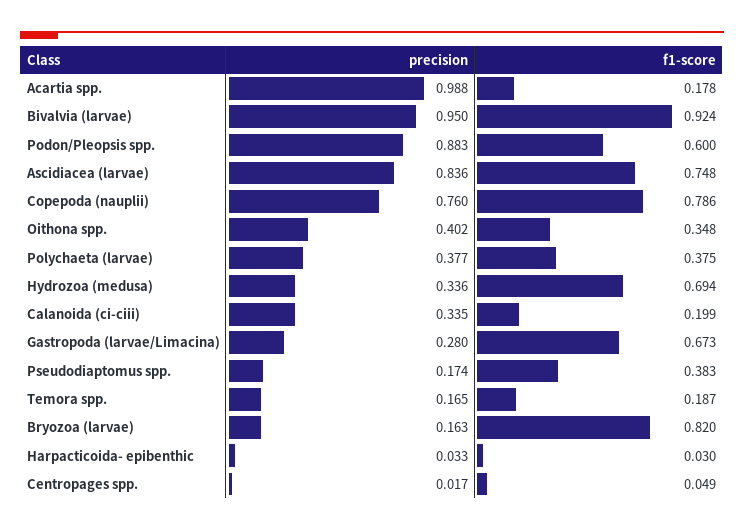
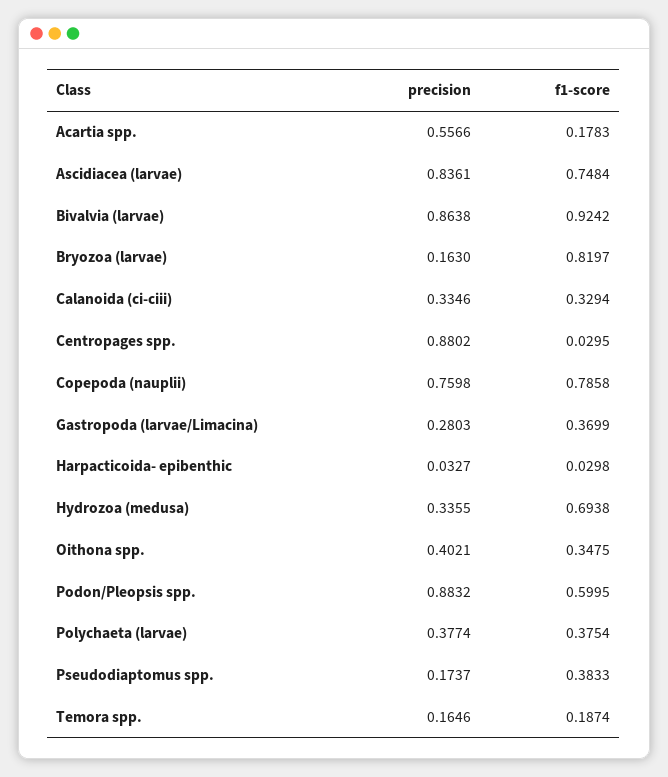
  {
    "precision": {
-     "Acartia spp.": 0.988,
+     "Acartia spp.": 0.5566,
-     "Bivalvia (larvae)": 0.95,
+     "Bivalvia (larvae)": 0.8638,
      "Podon/Pleopsis spp.": 0.8832,
      "Ascidiacea (larvae)": 0.8361,
      "Copepoda (nauplii)": 0.7598,
      "Oithona spp.": 0.4021,
      "Polychaeta (larvae)": 0.3774,
      "Hydrozoa (medusa)": 0.3355,
      "Calanoida (ci-ciii)": 0.3346,
      "Gastropoda (larvae/Limacina)": 0.2803,
      "Pseudodiaptomus spp.": 0.1737,
      "Temora spp.": 0.1646,
      "Bryozoa (larvae)": 0.163,
      "Harpacticoida- epibenthic": 0.0327,
-     "Centropages spp.": 0.017
+     "Centropages spp.": 0.8802
    },
    "f1-score": {
      "Acartia spp.": 0.1783,
      "Bivalvia (larvae)": 0.9242,
      "Podon/Pleopsis spp.": 0.5995,
      "Ascidiacea (larvae)": 0.7484,
      "Copepoda (nauplii)": 0.7858,
      "Oithona spp.": 0.3475,
      "Polychaeta (larvae)": 0.3754,
      "Hydrozoa (medusa)": 0.6938,
-     "Calanoida (ci-ciii)": 0.199,
+     "Calanoida (ci-ciii)": 0.3294,
-     "Gastropoda (larvae/Limacina)": 0.673,
+     "Gastropoda (larvae/Limacina)": 0.3699,
      "Pseudodiaptomus spp.": 0.3833,
      "Temora spp.": 0.1874,
      "Bryozoa (larvae)": 0.8197,
      "Harpacticoida- epibenthic": 0.0298,
-     "Centropages spp.": 0.049
+     "Centropages spp.": 0.0295
    }
  }

